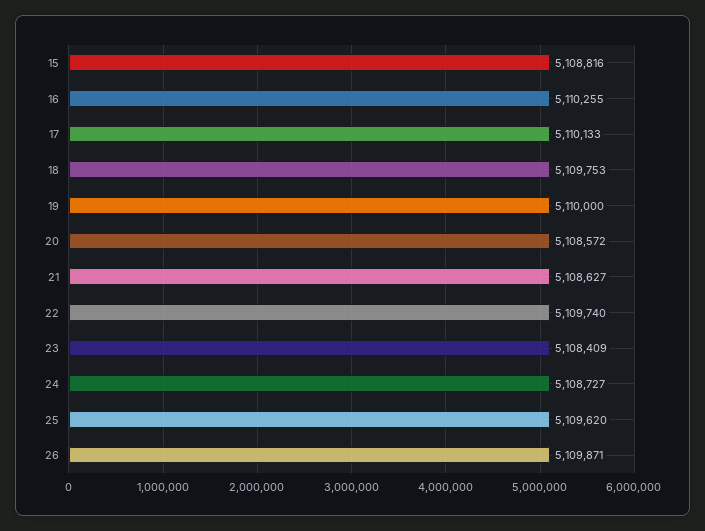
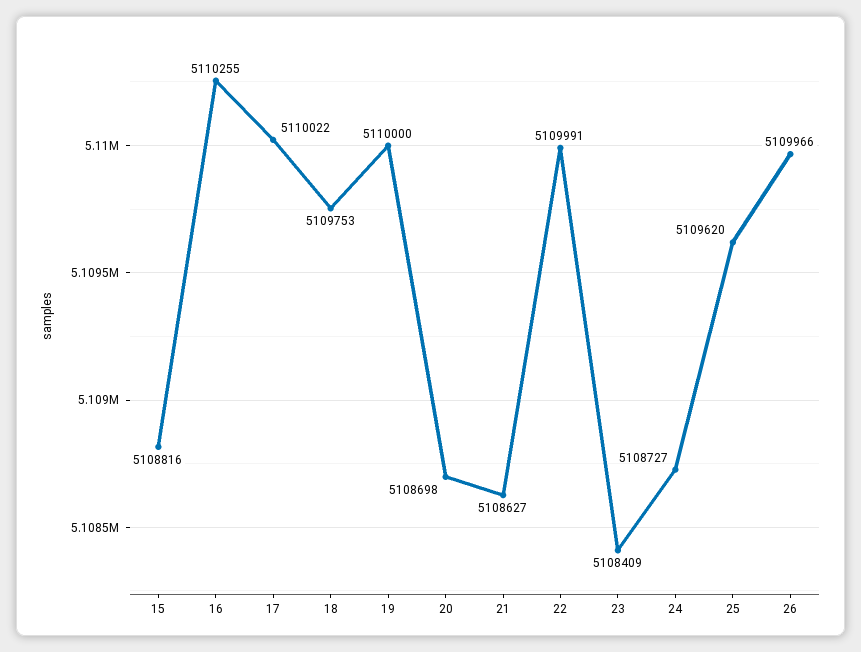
  {
    "15": 5108816,
    "16": 5110255,
-   "17": 5110133,
+   "17": 5110022,
    "18": 5109753,
    "19": 5110000,
-   "20": 5108572,
+   "20": 5108698,
    "21": 5108627,
-   "22": 5109740,
+   "22": 5109991,
    "23": 5108409,
    "24": 5108727,
    "25": 5109620,
-   "26": 5109871
+   "26": 5109966
  }

